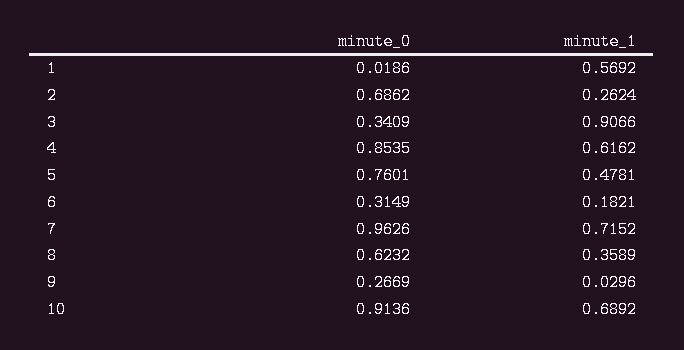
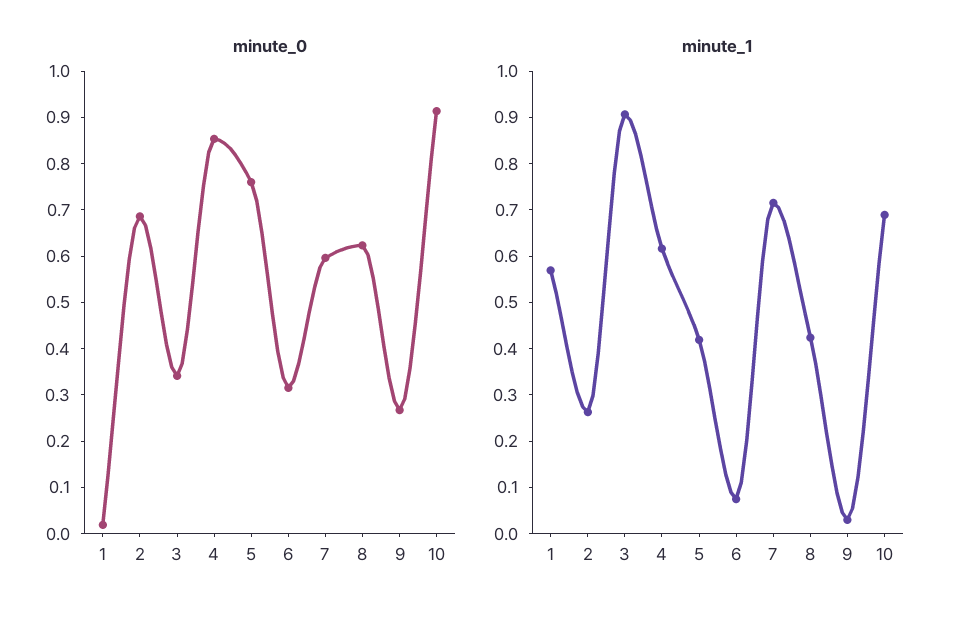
  {
    "minute_0": {
      "1": 0.0186,
      "2": 0.6862,
      "3": 0.3409,
      "4": 0.8535,
      "5": 0.7601,
      "6": 0.3149,
-     "7": 0.9626,
+     "7": 0.6,
      "8": 0.6232,
      "9": 0.2669,
      "10": 0.9136
    },
    "minute_1": {
      "1": 0.5692,
      "2": 0.2624,
      "3": 0.9066,
      "4": 0.6162,
-     "5": 0.4781,
+     "5": 0.42,
-     "6": 0.1821,
+     "6": 0.08,
      "7": 0.7152,
-     "8": 0.3589,
+     "8": 0.42,
      "9": 0.0296,
      "10": 0.6892
    }
  }

